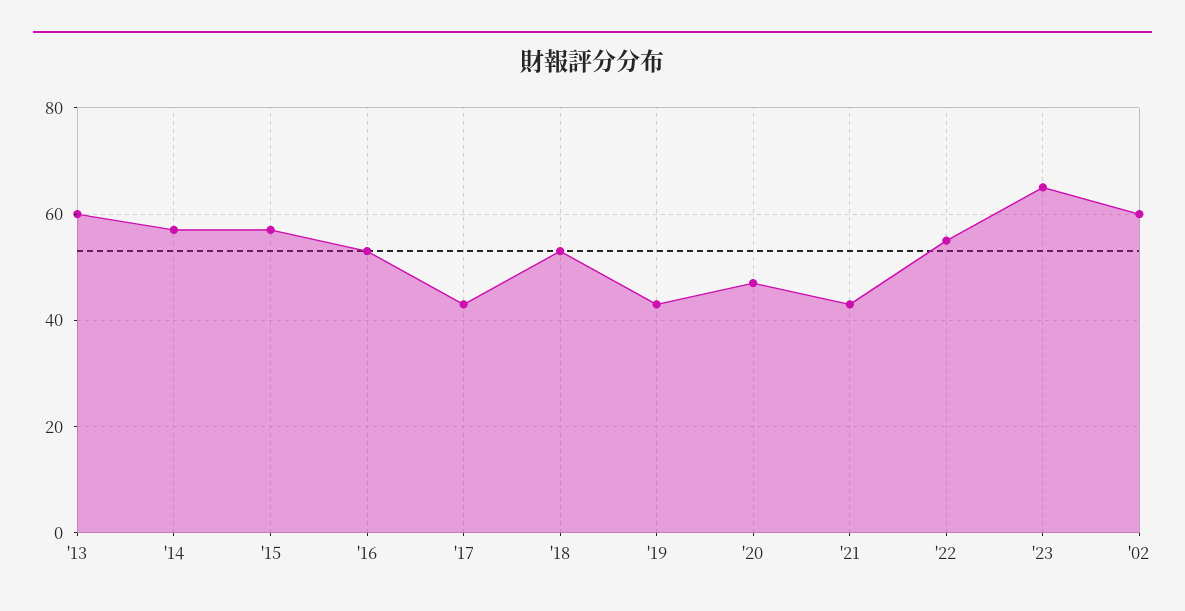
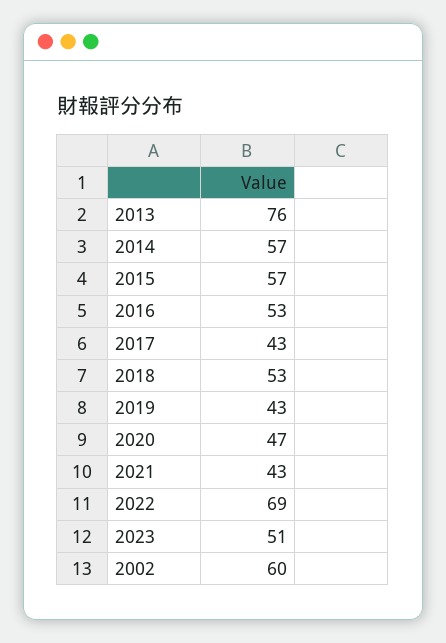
  {
-   "'13": 60,
+   "'13": 76,
    "'14": 57,
    "'15": 57,
    "'16": 53,
    "'17": 43,
    "'18": 53,
    "'19": 43,
    "'20": 47,
    "'21": 43,
-   "'22": 55,
+   "'22": 69,
-   "'23": 65,
+   "'23": 51,
    "'02": 60
  }

